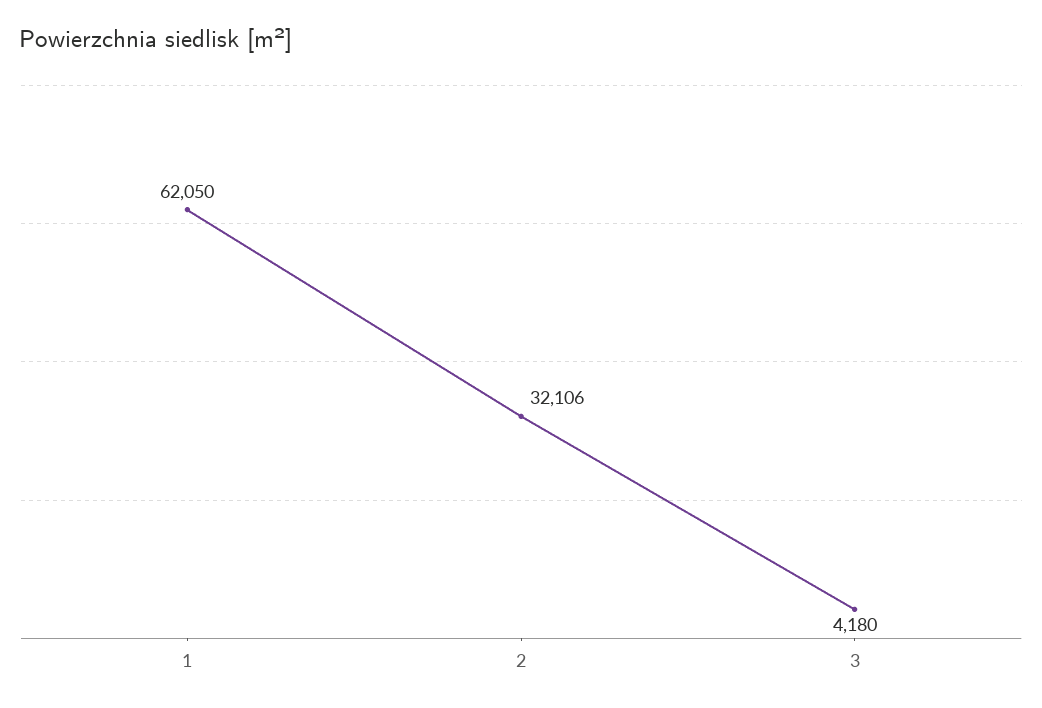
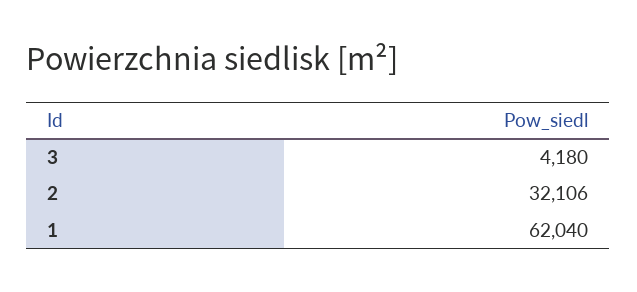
  {
-   "1": 62050,
+   "1": 62040,
    "2": 32106,
    "3": 4180
  }

